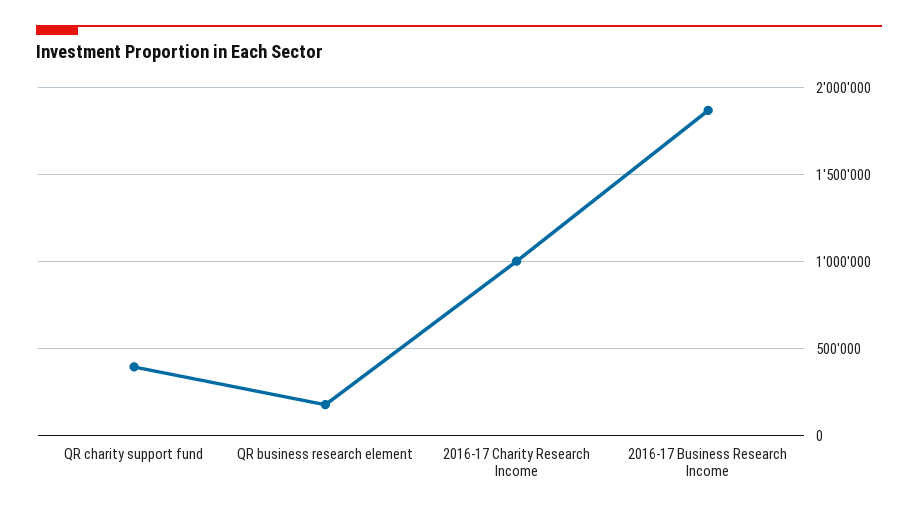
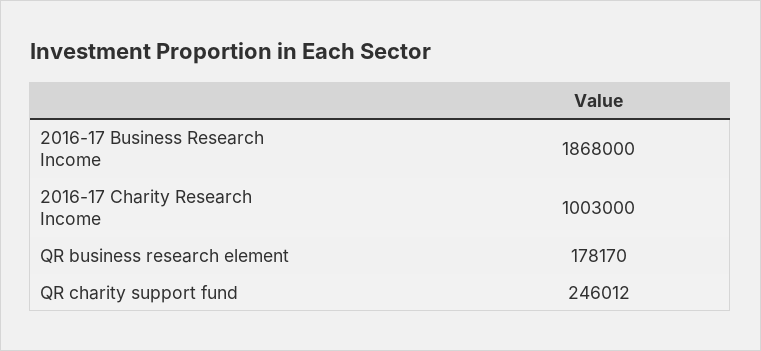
  {
-   "QR charity support fund": 400000,
+   "QR charity support fund": 246012,
    "QR business research element": 178170,
    "2016-17 Charity Research Income": 1003000,
    "2016-17 Business Research Income": 1868000
  }

